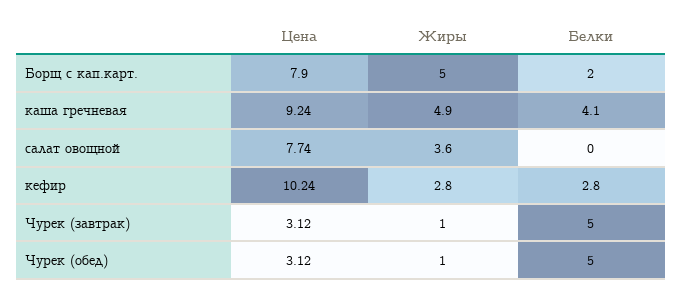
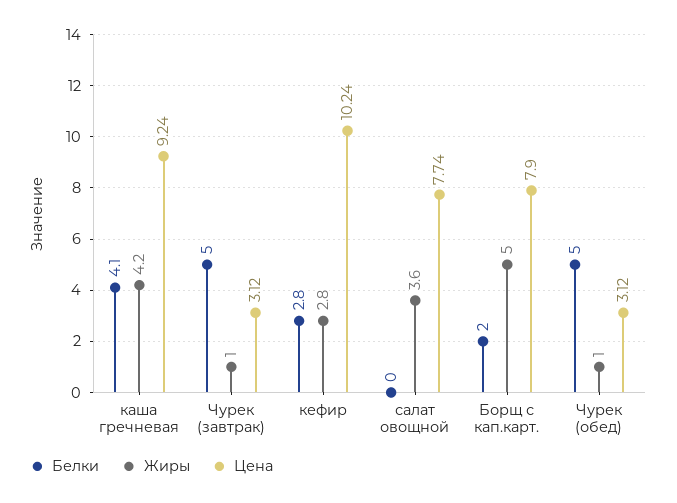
  {
    "Цена": {
      "Борщ с кап.карт.": 7.9,
      "каша гречневая": 9.24,
      "салат овощной": 7.74,
      "кефир": 10.24,
      "Чурек (завтрак)": 3.12,
      "Чурек (обед)": 3.12
    },
    "Жиры": {
      "Борщ с кап.карт.": 5,
-     "каша гречневая": 4.9,
+     "каша гречневая": 4.2,
      "салат овощной": 3.6,
      "кефир": 2.8,
      "Чурек (завтрак)": 1,
      "Чурек (обед)": 1
    },
    "Белки": {
      "Борщ с кап.карт.": 2,
      "каша гречневая": 4.1,
      "салат овощной": 0,
      "кефир": 2.8,
      "Чурек (завтрак)": 5,
      "Чурек (обед)": 5
    }
  }

